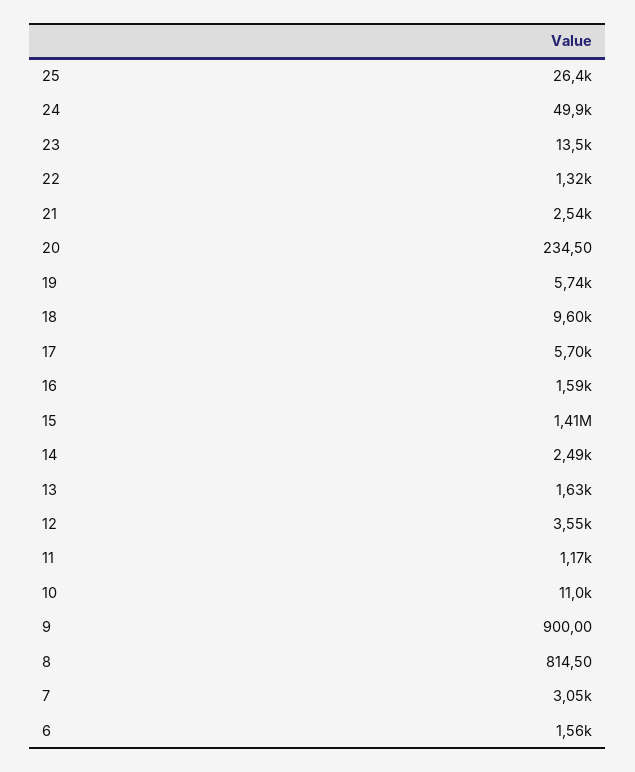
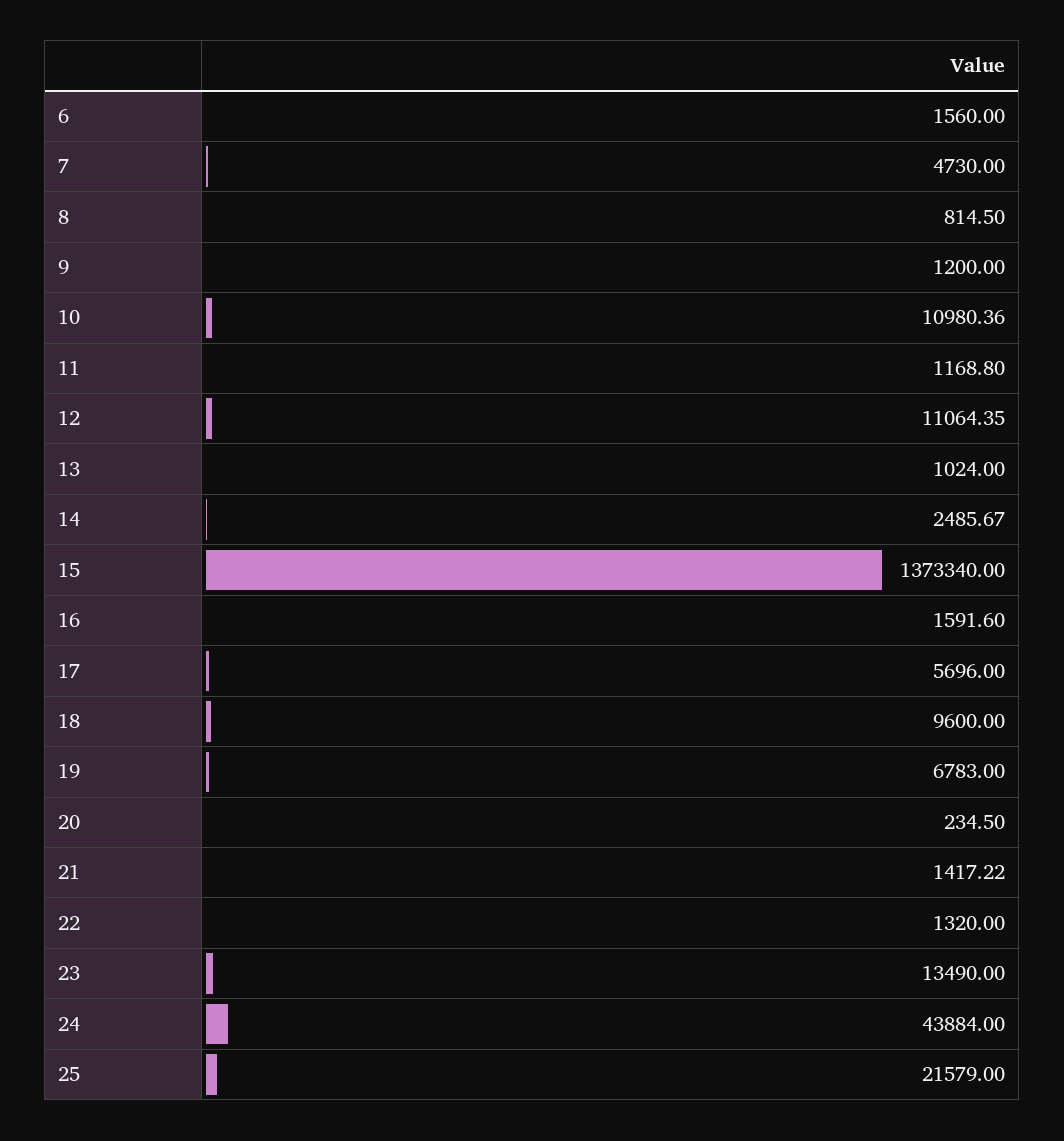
  {
-   "25": 26400,
+   "25": 21579,
-   "24": 49900,
+   "24": 43884,
    "23": 13490,
    "22": 1320,
-   "21": 2540,
+   "21": 1417.22,
    "20": 234.5,
-   "19": 5740,
+   "19": 6783,
    "18": 9600,
    "17": 5696,
    "16": 1591.6,
-   "15": 1410000,
+   "15": 1373340,
    "14": 2485.67,
-   "13": 1630,
+   "13": 1024,
-   "12": 3550,
+   "12": 11064.35,
    "11": 1168.8,
    "10": 10980.36,
-   "9": 900,
+   "9": 1200,
    "8": 814.5,
-   "7": 3050,
+   "7": 4730,
    "6": 1560
  }

